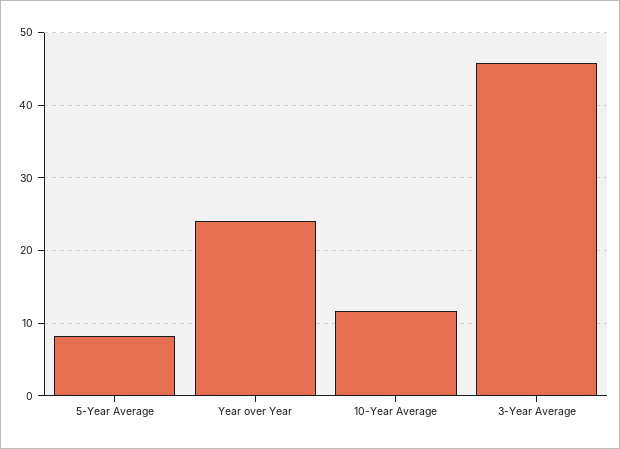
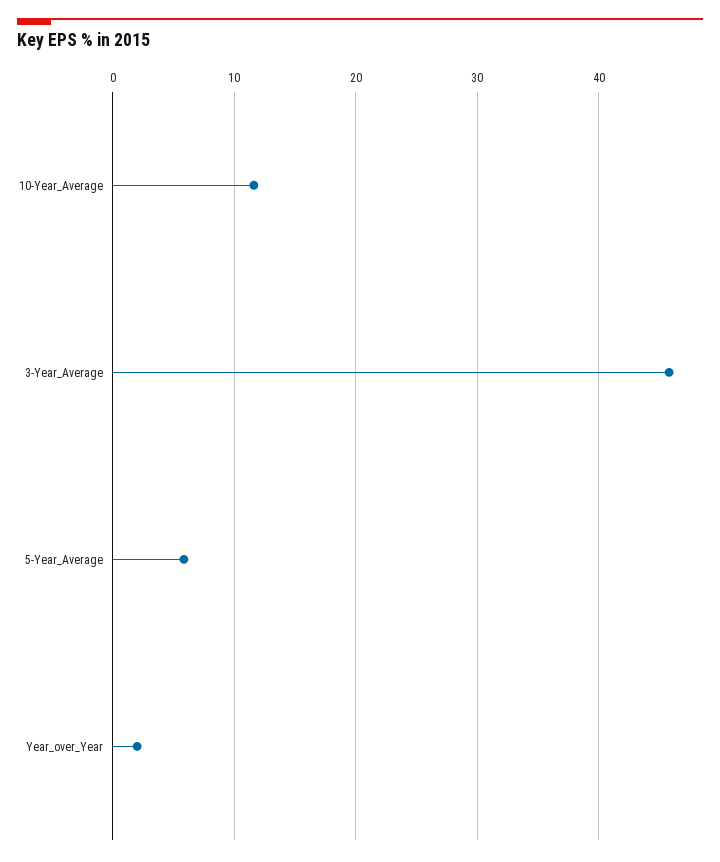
  {
-   "5-Year Average": 8,
+   "5-Year Average": 6,
-   "Year over Year": 24,
+   "Year over Year": 2,
    "10-Year Average": 12,
    "3-Year Average": 46
  }

